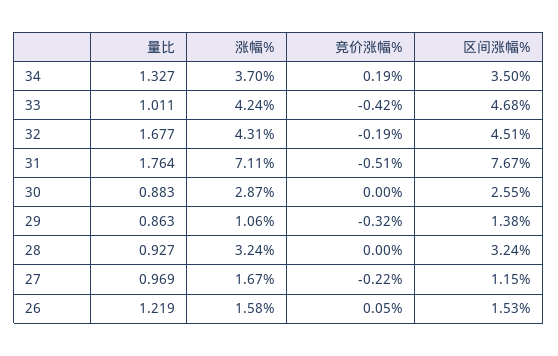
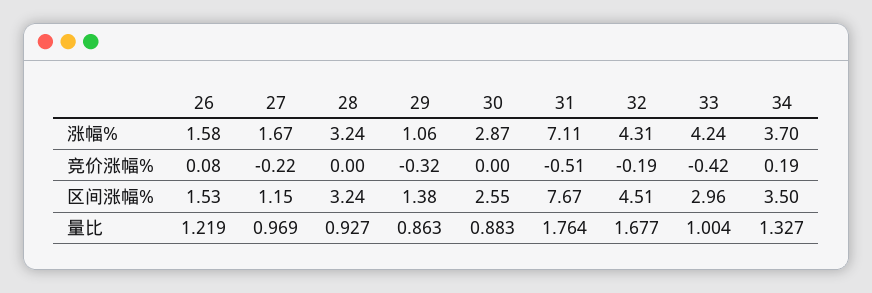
  {
    "量比": {
      "34": 1.327,
-     "33": 1.011,
+     "33": 1.004,
      "32": 1.677,
      "31": 1.764,
      "30": 0.883,
      "29": 0.863,
      "28": 0.927,
      "27": 0.969,
      "26": 1.219
    },
    "涨幅%": {
      "34": 3.7,
      "33": 4.24,
      "32": 4.31,
      "31": 7.11,
      "30": 2.87,
      "29": 1.06,
      "28": 3.24,
      "27": 1.67,
      "26": 1.58
    },
    "竞价涨幅%": {
      "34": 0.19,
      "33": -0.42,
      "32": -0.19,
      "31": -0.51,
      "30": 0,
      "29": -0.32,
      "28": 0,
      "27": -0.22,
-     "26": 0.05
+     "26": 0.08
    },
    "区间涨幅%": {
      "34": 3.5,
-     "33": 4.68,
+     "33": 2.96,
      "32": 4.51,
      "31": 7.67,
      "30": 2.55,
      "29": 1.38,
      "28": 3.24,
      "27": 1.15,
      "26": 1.53
    }
  }

